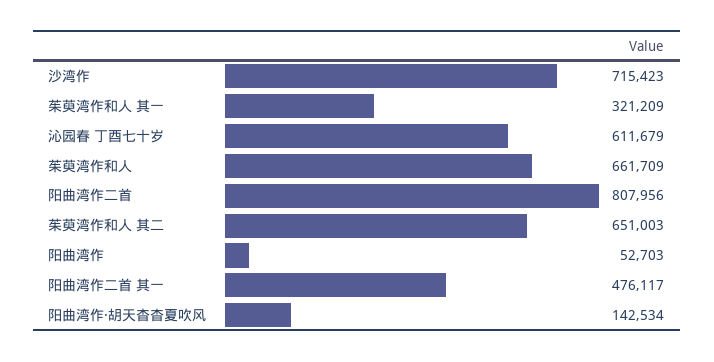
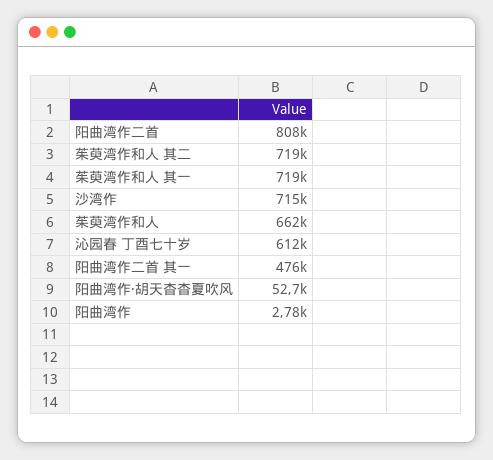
  {
    "沙湾作": 715423,
-   "茱萸湾作和人 其一": 321209,
+   "茱萸湾作和人 其一": 719000,
    "沁园春 丁酉七十岁": 611679,
    "茱萸湾作和人": 661709,
    "阳曲湾作二首": 807956,
-   "茱萸湾作和人 其二": 651003,
+   "茱萸湾作和人 其二": 719000,
-   "阳曲湾作": 52703,
+   "阳曲湾作": 2780,
    "阳曲湾作二首 其一": 476117,
-   "阳曲湾作·胡天杳杳夏吹风": 142534
+   "阳曲湾作·胡天杳杳夏吹风": 52700
  }

